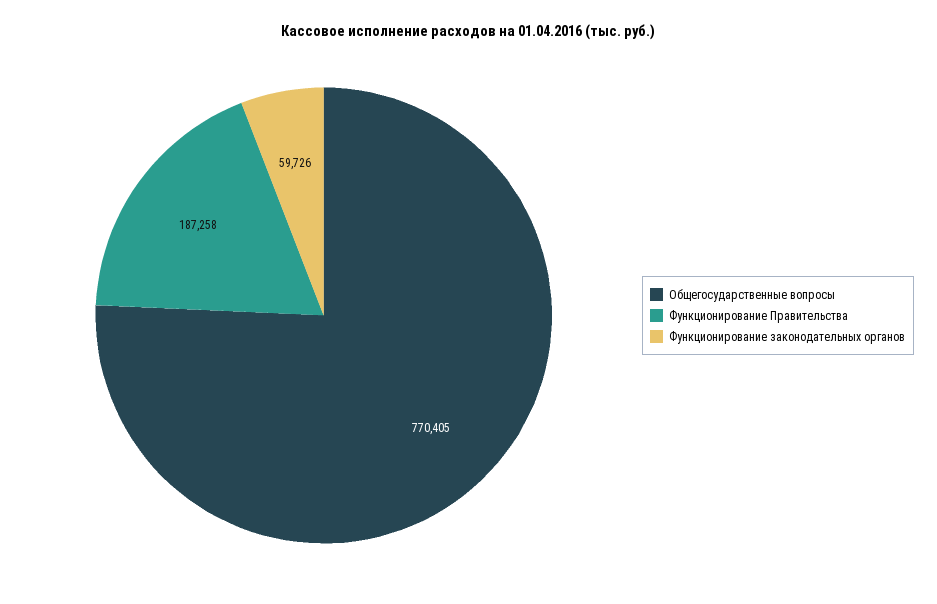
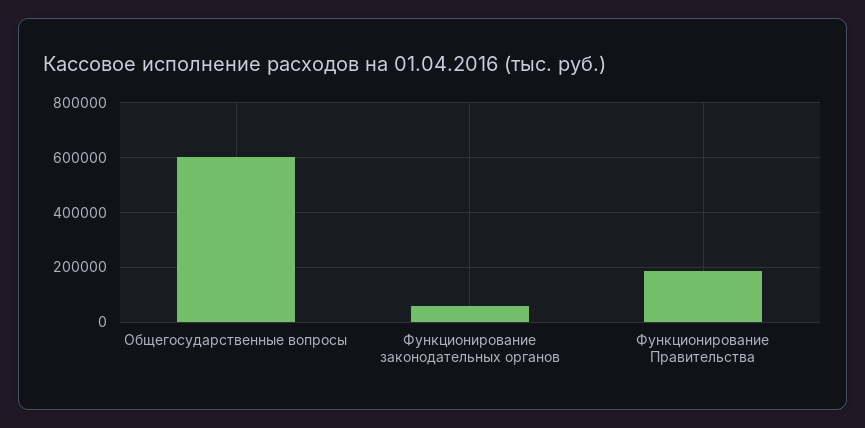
  {
-   "Общегосударственные вопросы": 770405,
+   "Общегосударственные вопросы": 600000,
    "Функционирование Правительства": 187258,
    "Функционирование законодательных органов": 59726
  }

